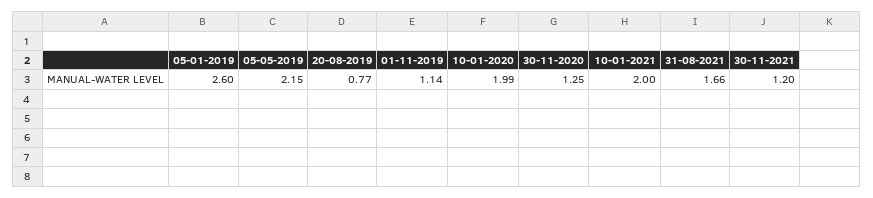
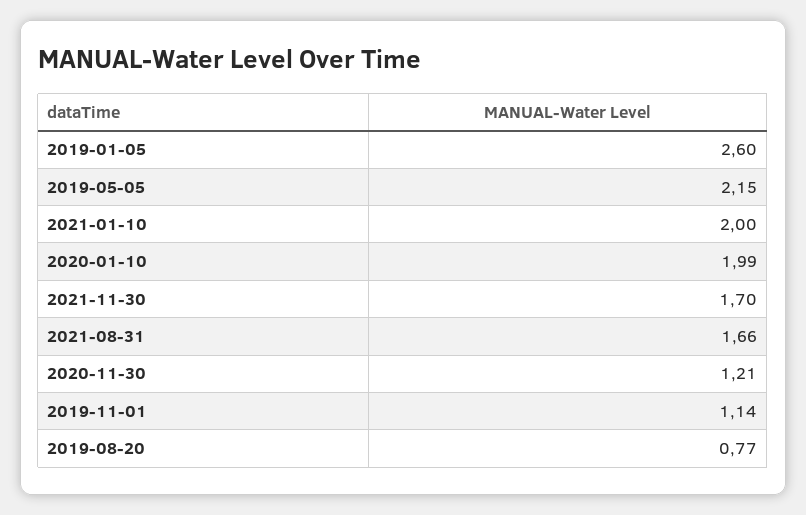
  {
    "05-01-2019": 2.6,
    "05-05-2019": 2.15,
    "20-08-2019": 0.77,
    "01-11-2019": 1.14,
    "10-01-2020": 1.99,
-   "30-11-2020": 1.25,
+   "30-11-2020": 1.21,
    "10-01-2021": 2,
    "31-08-2021": 1.66,
-   "30-11-2021": 1.2
+   "30-11-2021": 1.7
  }

